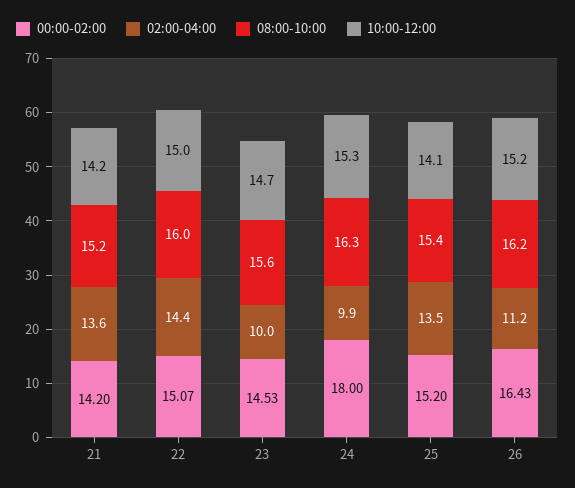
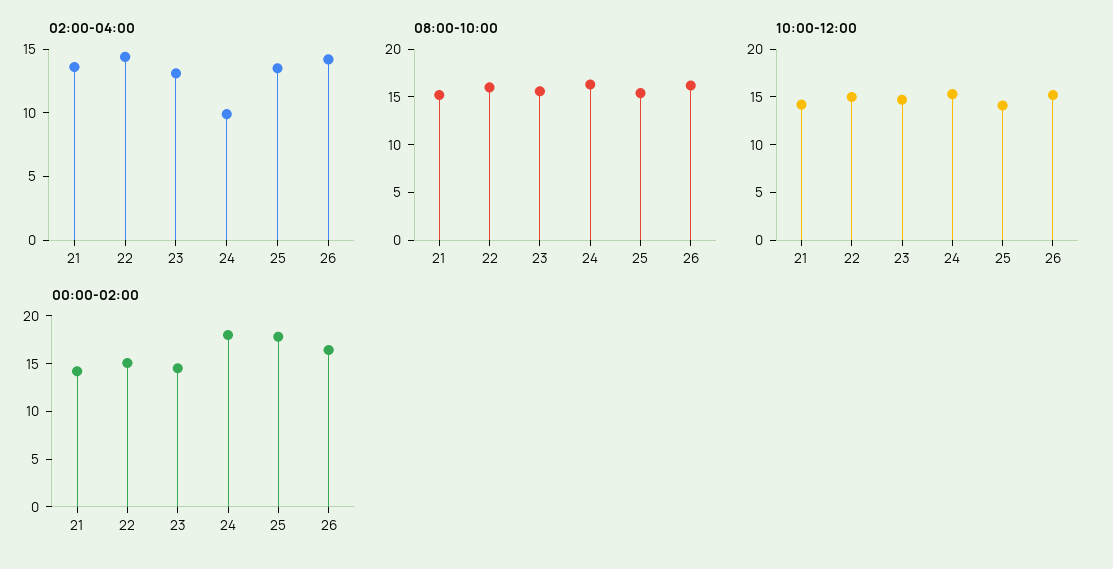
  {
    "00:00-02:00": {
      "21": 14.2,
      "22": 15.07,
      "23": 14.53,
      "24": 18,
-     "25": 15.2,
+     "25": 18,
      "26": 16.43
    },
    "02:00-04:00": {
      "21": 13.6,
      "22": 14.4,
-     "23": 10,
+     "23": 13,
      "24": 9.9,
      "25": 13.5,
-     "26": 11.2
+     "26": 14
    },
    "08:00-10:00": {
      "21": 15.2,
      "22": 16,
      "23": 15.6,
      "24": 16.3,
      "25": 15.4,
      "26": 16.2
    },
    "10:00-12:00": {
      "21": 14.2,
      "22": 15,
      "23": 14.7,
      "24": 15.3,
      "25": 14.1,
      "26": 15.2
    }
  }

